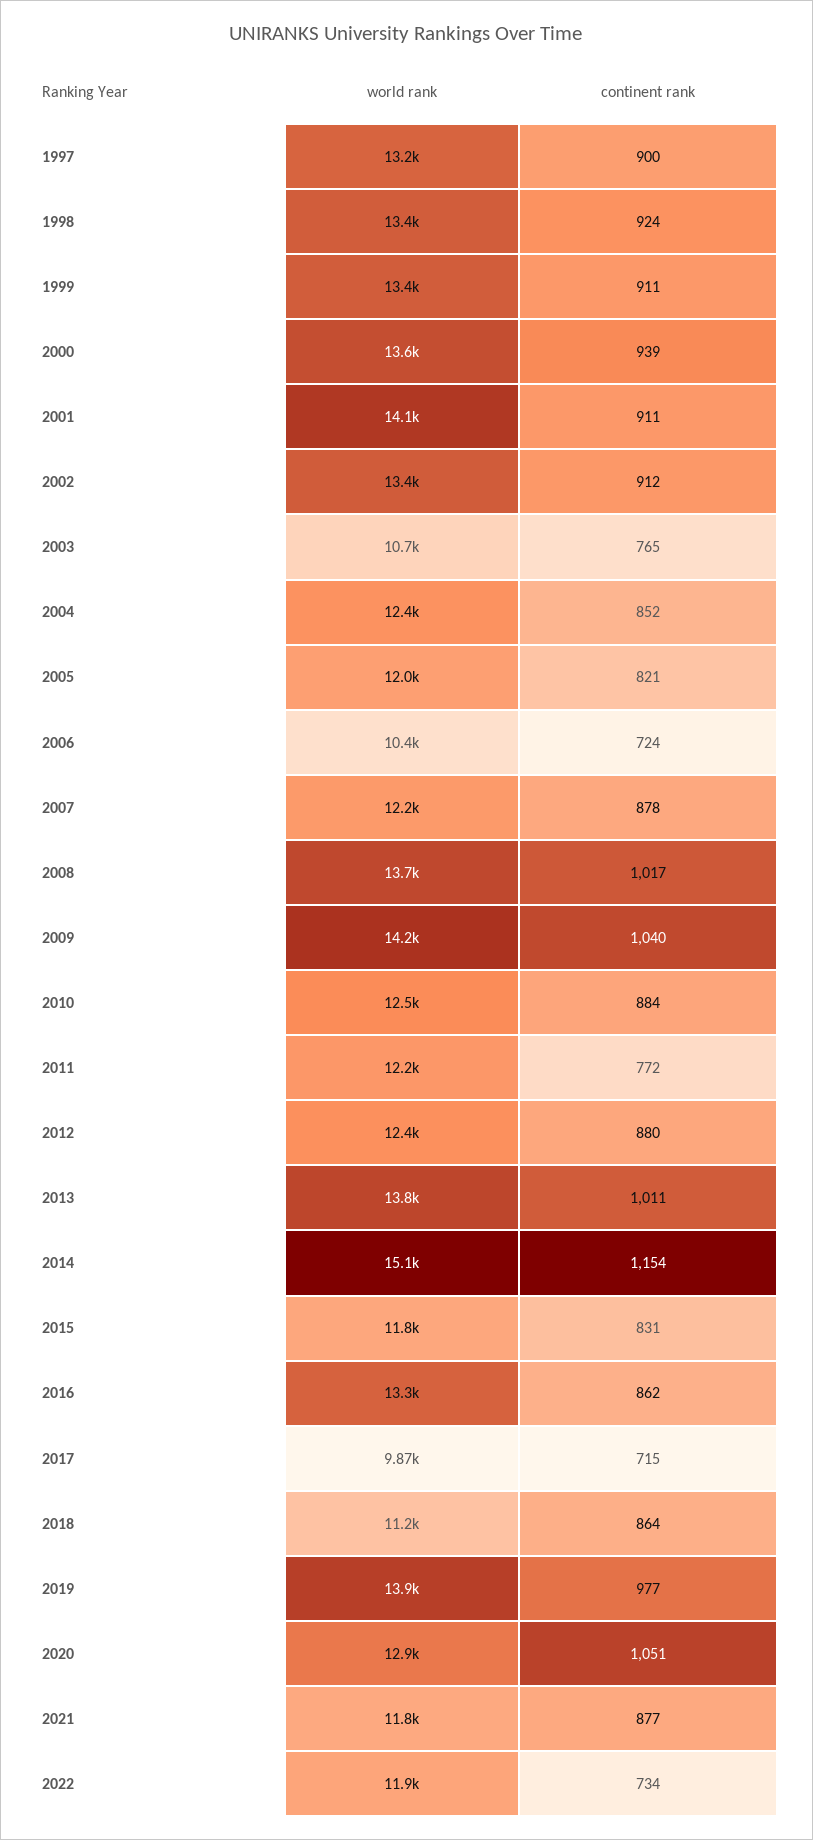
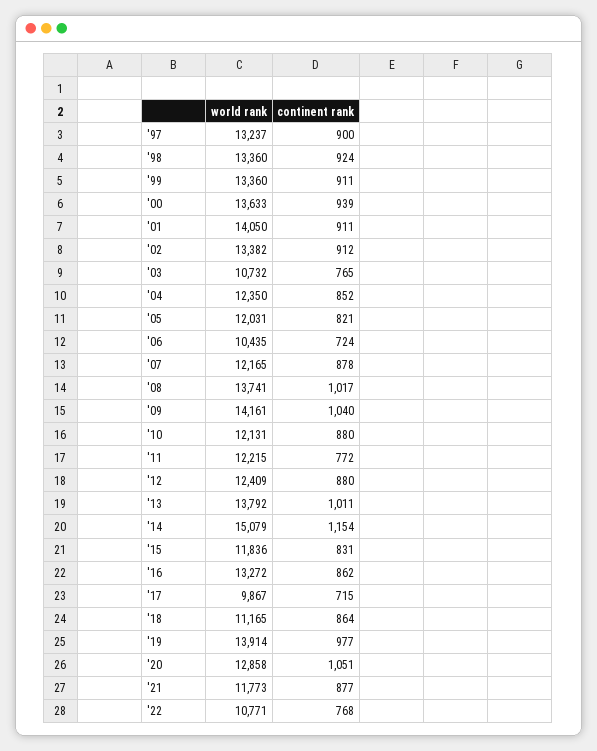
  {
    "world rank": {
      "1997": 13237,
      "1998": 13360,
      "1999": 13360,
      "2000": 13633,
      "2001": 14050,
      "2002": 13382,
      "2003": 10732,
      "2004": 12350,
      "2005": 12031,
      "2006": 10435,
      "2007": 12165,
      "2008": 13741,
      "2009": 14161,
-     "2010": 12500,
+     "2010": 12131,
      "2011": 12215,
      "2012": 12409,
      "2013": 13792,
      "2014": 15079,
      "2015": 11836,
      "2016": 13272,
      "2017": 9867,
      "2018": 11165,
      "2019": 13914,
      "2020": 12858,
      "2021": 11773,
-     "2022": 11900
+     "2022": 10771
    },
    "continent rank": {
      "1997": 900,
      "1998": 924,
      "1999": 911,
      "2000": 939,
      "2001": 911,
      "2002": 912,
      "2003": 765,
      "2004": 852,
      "2005": 821,
      "2006": 724,
      "2007": 878,
      "2008": 1017,
      "2009": 1040,
-     "2010": 884,
+     "2010": 880,
      "2011": 772,
      "2012": 880,
      "2013": 1011,
      "2014": 1154,
      "2015": 831,
      "2016": 862,
      "2017": 715,
      "2018": 864,
      "2019": 977,
      "2020": 1051,
      "2021": 877,
-     "2022": 734
+     "2022": 768
    }
  }

